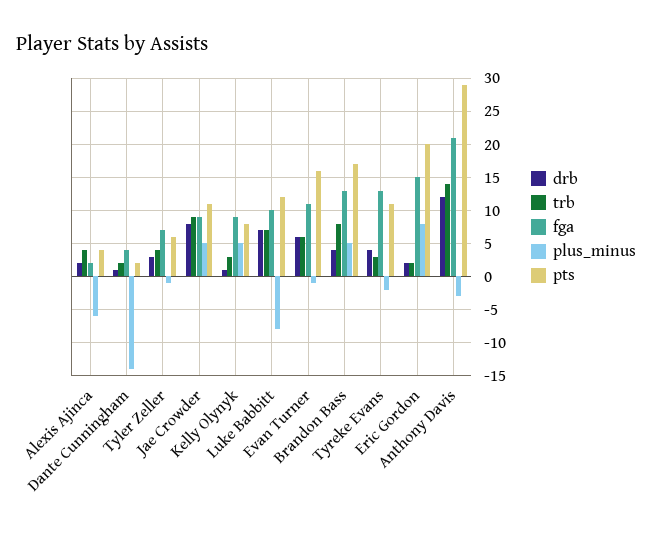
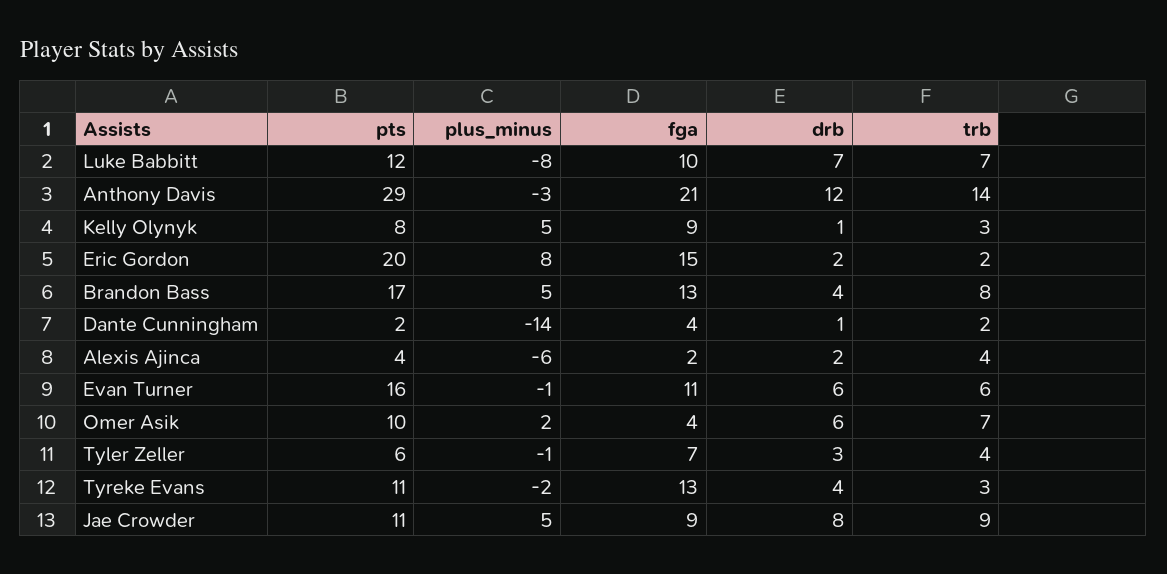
  {
    "drb": {
      "Alexis Ajinca": 2,
      "Dante Cunningham": 1,
      "Tyler Zeller": 3,
      "Jae Crowder": 8,
      "Kelly Olynyk": 1,
      "Luke Babbitt": 7,
      "Evan Turner": 6,
      "Brandon Bass": 4,
      "Tyreke Evans": 4,
      "Eric Gordon": 2,
-     "Anthony Davis": 12
+     "Anthony Davis": 12,
+     "Omer Asik": 6
    },
    "trb": {
      "Alexis Ajinca": 4,
      "Dante Cunningham": 2,
      "Tyler Zeller": 4,
      "Jae Crowder": 9,
      "Kelly Olynyk": 3,
      "Luke Babbitt": 7,
      "Evan Turner": 6,
      "Brandon Bass": 8,
      "Tyreke Evans": 3,
      "Eric Gordon": 2,
-     "Anthony Davis": 14
+     "Anthony Davis": 14,
+     "Omer Asik": 7
    },
    "fga": {
      "Alexis Ajinca": 2,
      "Dante Cunningham": 4,
      "Tyler Zeller": 7,
      "Jae Crowder": 9,
      "Kelly Olynyk": 9,
      "Luke Babbitt": 10,
      "Evan Turner": 11,
      "Brandon Bass": 13,
      "Tyreke Evans": 13,
      "Eric Gordon": 15,
-     "Anthony Davis": 21
+     "Anthony Davis": 21,
+     "Omer Asik": 4
    },
    "plus_minus": {
      "Alexis Ajinca": -6,
      "Dante Cunningham": -14,
      "Tyler Zeller": -1,
      "Jae Crowder": 5,
      "Kelly Olynyk": 5,
      "Luke Babbitt": -8,
      "Evan Turner": -1,
      "Brandon Bass": 5,
      "Tyreke Evans": -2,
      "Eric Gordon": 8,
-     "Anthony Davis": -3
+     "Anthony Davis": -3,
+     "Omer Asik": 2
    },
    "pts": {
      "Alexis Ajinca": 4,
      "Dante Cunningham": 2,
      "Tyler Zeller": 6,
      "Jae Crowder": 11,
      "Kelly Olynyk": 8,
      "Luke Babbitt": 12,
      "Evan Turner": 16,
      "Brandon Bass": 17,
      "Tyreke Evans": 11,
      "Eric Gordon": 20,
-     "Anthony Davis": 29
+     "Anthony Davis": 29,
+     "Omer Asik": 10
    }
  }

